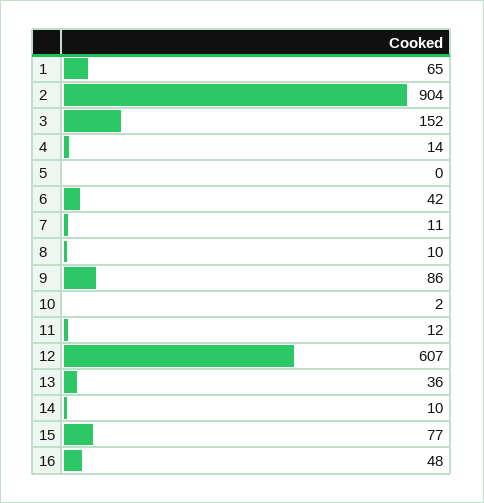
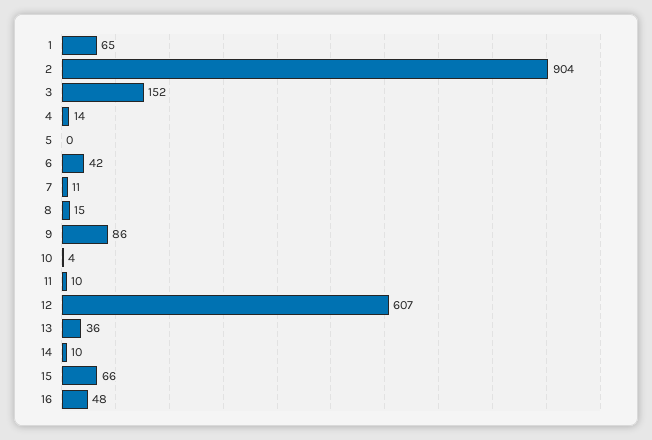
  {
    "1": 65,
    "2": 904,
    "3": 152,
    "4": 14,
    "5": 0,
    "6": 42,
    "7": 11,
-   "8": 10,
+   "8": 15,
    "9": 86,
-   "10": 2,
+   "10": 4,
-   "11": 12,
+   "11": 10,
    "12": 607,
    "13": 36,
    "14": 10,
-   "15": 77,
+   "15": 66,
    "16": 48
  }

